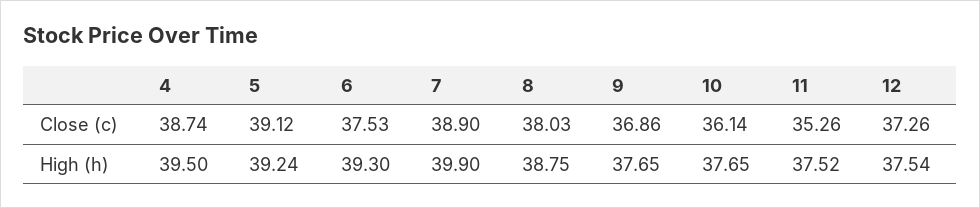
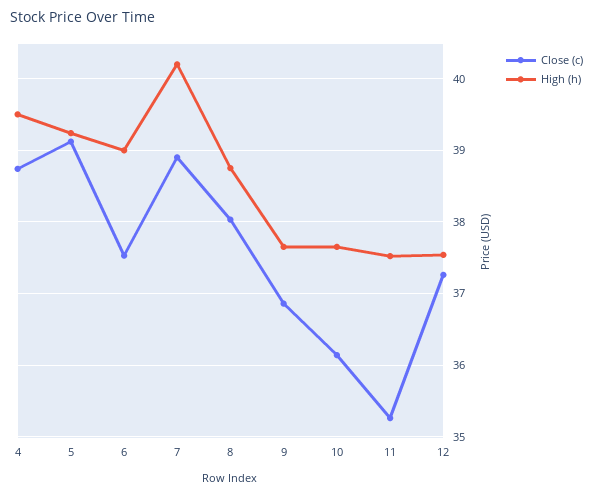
  {
    "Close (c)": {
      "4": 38.74,
      "5": 39.12,
      "6": 37.53,
      "7": 38.9,
      "8": 38.03,
      "9": 36.86,
      "10": 36.14,
      "11": 35.26,
      "12": 37.26
    },
    "High (h)": {
      "4": 39.5,
      "5": 39.24,
-     "6": 39.3,
+     "6": 39,
-     "7": 39.9,
+     "7": 40.2,
      "8": 38.75,
      "9": 37.65,
      "10": 37.65,
      "11": 37.52,
      "12": 37.54
    }
  }

